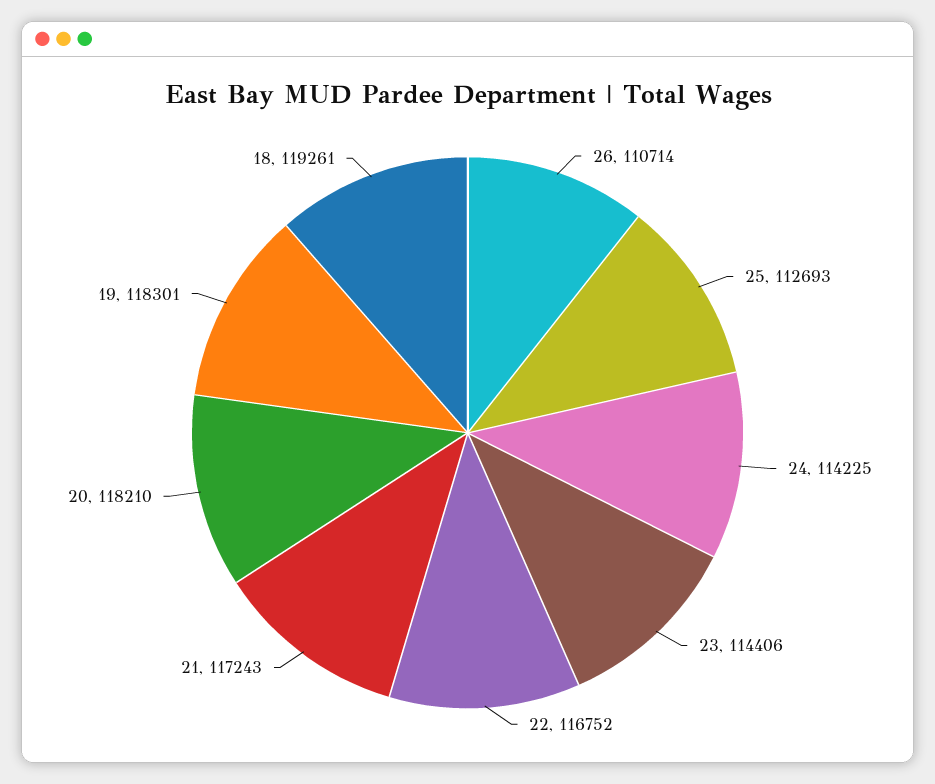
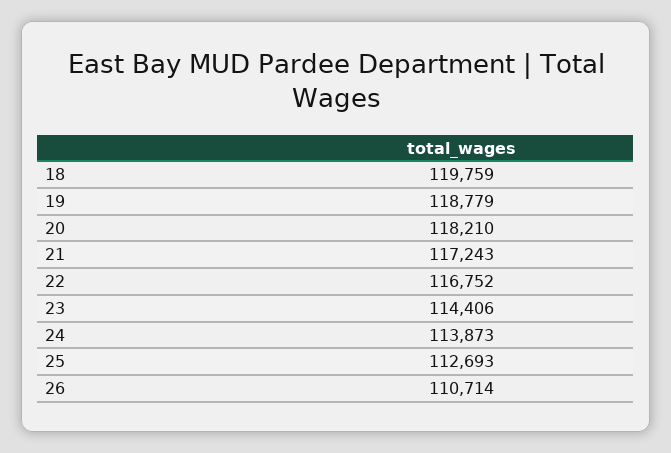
  {
    "26": 110714,
    "25": 112693,
-   "24": 114225,
+   "24": 113873,
    "23": 114406,
    "22": 116752,
    "21": 117243,
    "20": 118210,
-   "19": 118301,
+   "19": 118779,
-   "18": 119261
+   "18": 119759
  }

